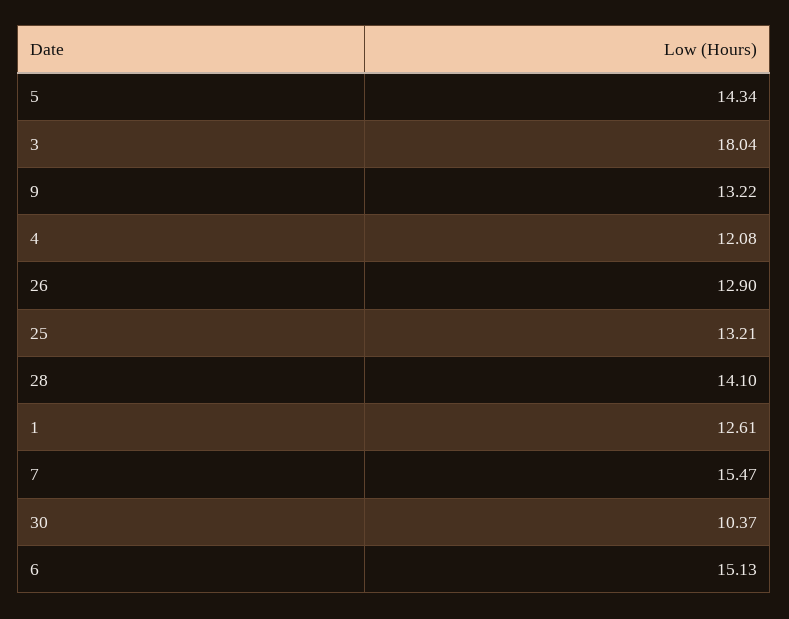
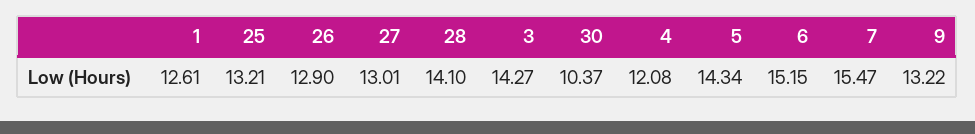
  {
    "5": 14.34,
-   "3": 18.04,
+   "3": 14.27,
    "9": 13.22,
    "4": 12.08,
    "26": 12.9,
    "25": 13.21,
    "28": 14.1,
    "1": 12.61,
    "7": 15.47,
    "30": 10.37,
-   "6": 15.13
+   "6": 15.15,
+   "27": 13.01
  }

